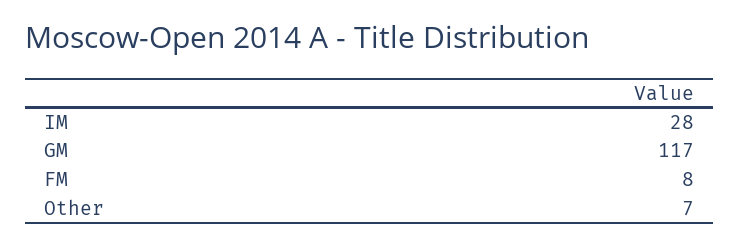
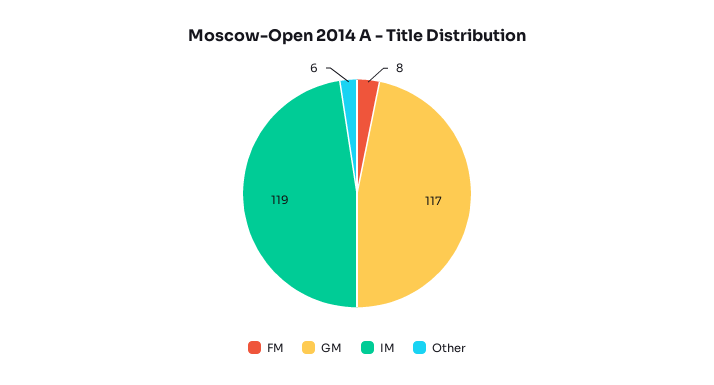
  {
-   "IM": 28,
+   "IM": 119,
    "GM": 117,
    "FM": 8,
-   "Other": 7
+   "Other": 6
  }

